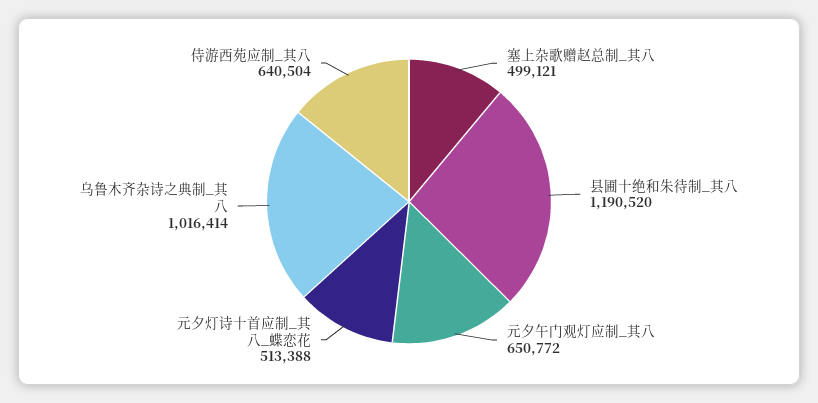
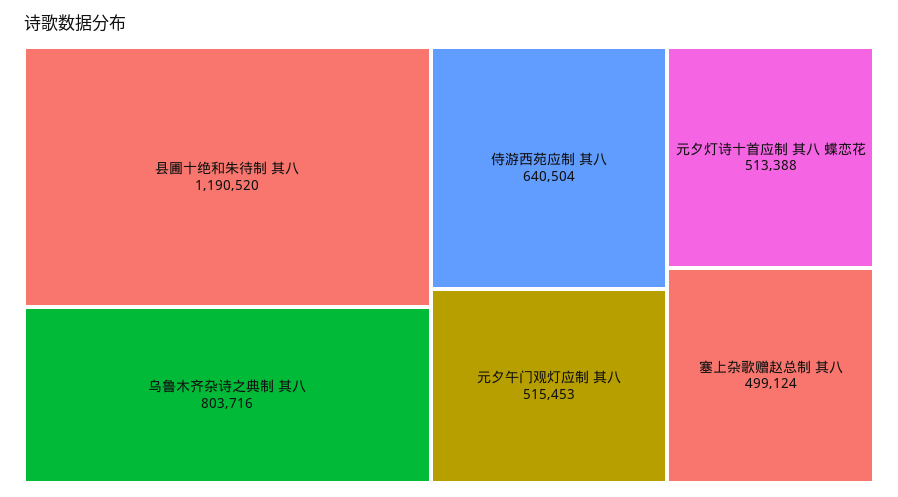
  {
-   "塞上杂歌赠赵总制_其八": 499121,
+   "塞上杂歌赠赵总制_其八": 499124,
    "县圃十绝和朱待制_其八": 1190520,
-   "元夕午门观灯应制_其八": 650772,
+   "元夕午门观灯应制_其八": 515453,
    "元夕灯诗十首应制_其八_蝶恋花": 513388,
-   "乌鲁木齐杂诗之典制_其八": 1016414,
+   "乌鲁木齐杂诗之典制_其八": 803716,
    "侍游西苑应制_其八": 640504
  }

